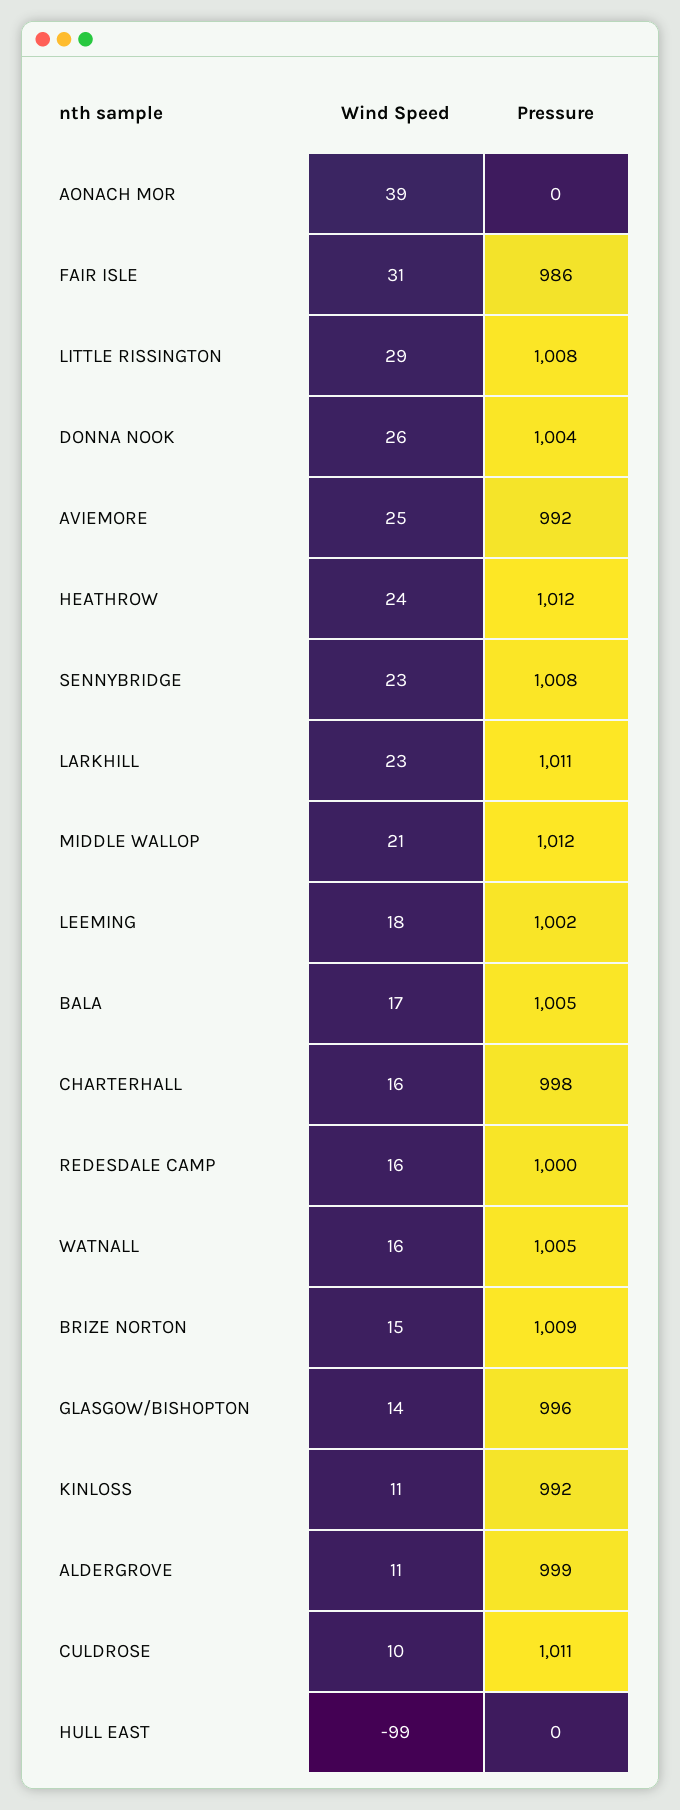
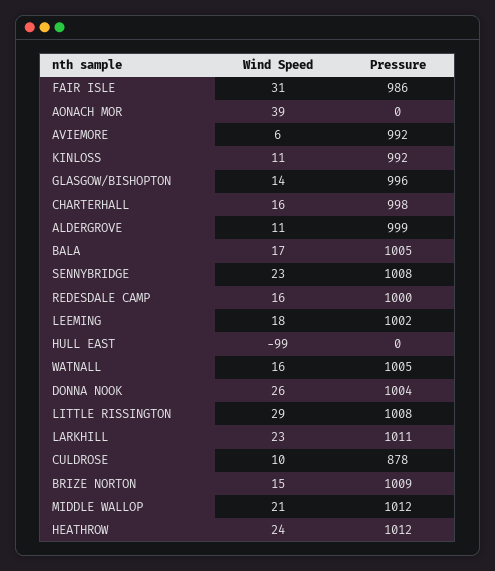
  {
    "Wind Speed": {
      "AONACH MOR": 39,
      "FAIR ISLE": 31,
      "LITTLE RISSINGTON": 29,
      "DONNA NOOK": 26,
-     "AVIEMORE": 25,
+     "AVIEMORE": 6,
      "HEATHROW": 24,
      "SENNYBRIDGE": 23,
      "LARKHILL": 23,
      "MIDDLE WALLOP": 21,
      "LEEMING": 18,
      "BALA": 17,
      "CHARTERHALL": 16,
      "REDESDALE CAMP": 16,
      "WATNALL": 16,
      "BRIZE NORTON": 15,
      "GLASGOW/BISHOPTON": 14,
      "KINLOSS": 11,
      "ALDERGROVE": 11,
      "CULDROSE": 10,
      "HULL EAST": -99
    },
    "Pressure": {
      "AONACH MOR": 0,
      "FAIR ISLE": 986,
      "LITTLE RISSINGTON": 1008,
      "DONNA NOOK": 1004,
      "AVIEMORE": 992,
      "HEATHROW": 1012,
      "SENNYBRIDGE": 1008,
      "LARKHILL": 1011,
      "MIDDLE WALLOP": 1012,
      "LEEMING": 1002,
      "BALA": 1005,
      "CHARTERHALL": 998,
      "REDESDALE CAMP": 1000,
      "WATNALL": 1005,
      "BRIZE NORTON": 1009,
      "GLASGOW/BISHOPTON": 996,
      "KINLOSS": 992,
      "ALDERGROVE": 999,
-     "CULDROSE": 1011,
+     "CULDROSE": 878,
      "HULL EAST": 0
    }
  }

